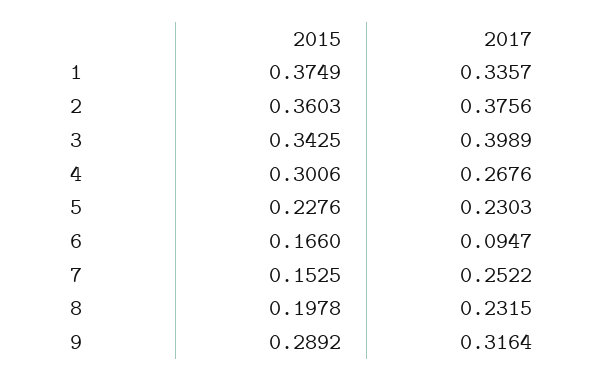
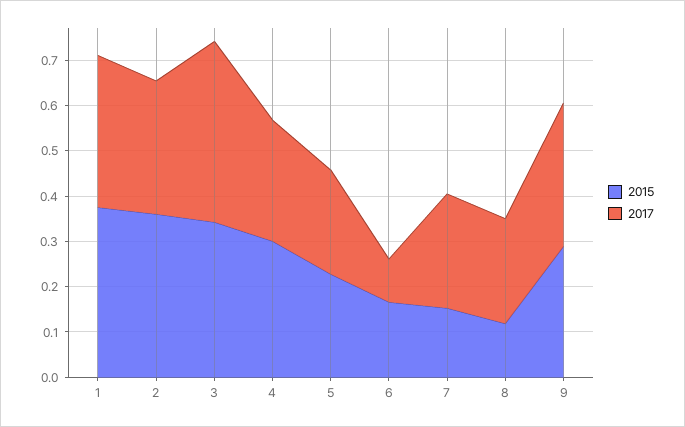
  {
    "2015": {
      "1": 0.3749,
      "2": 0.3603,
      "3": 0.3425,
      "4": 0.3006,
      "5": 0.2276,
      "6": 0.166,
      "7": 0.1525,
-     "8": 0.1978,
+     "8": 0.12,
      "9": 0.2892
    },
    "2017": {
      "1": 0.3357,
-     "2": 0.3756,
+     "2": 0.3,
      "3": 0.3989,
      "4": 0.2676,
      "5": 0.2303,
      "6": 0.0947,
      "7": 0.2522,
      "8": 0.2315,
      "9": 0.3164
    }
  }

